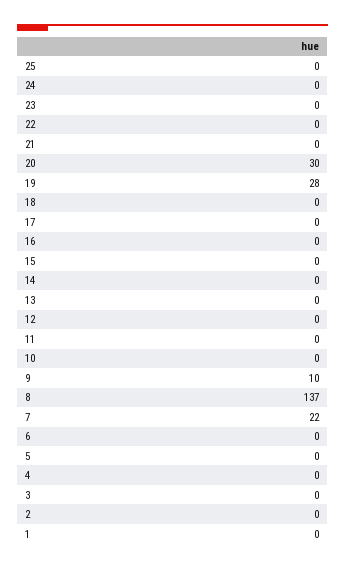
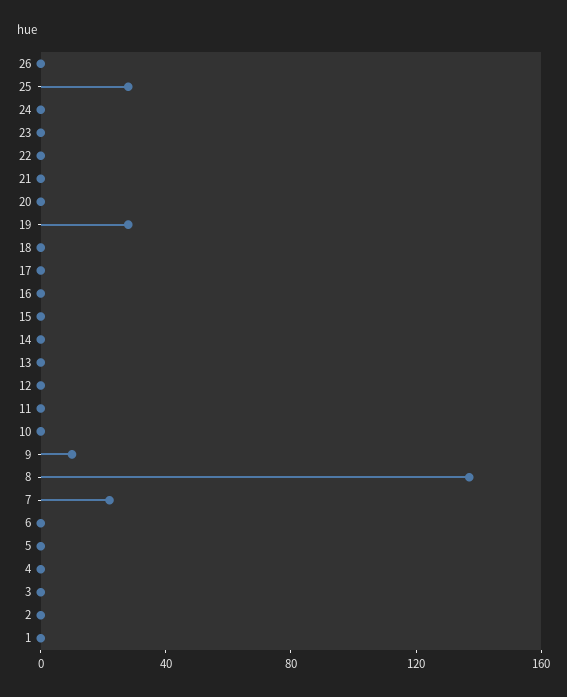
  {
-   "25": 0,
+   "25": 30,
    "24": 0,
    "23": 0,
    "22": 0,
    "21": 0,
-   "20": 30,
+   "20": 0,
    "19": 28,
    "18": 0,
    "17": 0,
    "16": 0,
    "15": 0,
    "14": 0,
    "13": 0,
    "12": 0,
    "11": 0,
    "10": 0,
    "9": 10,
    "8": 137,
    "7": 22,
    "6": 0,
    "5": 0,
    "4": 0,
    "3": 0,
    "2": 0,
-   "1": 0
+   "1": 0,
+   "26": 0
  }

